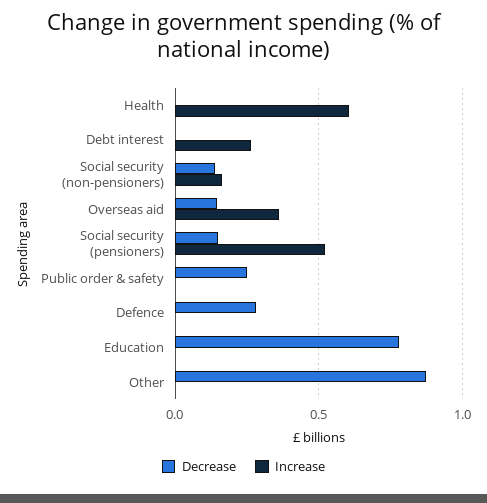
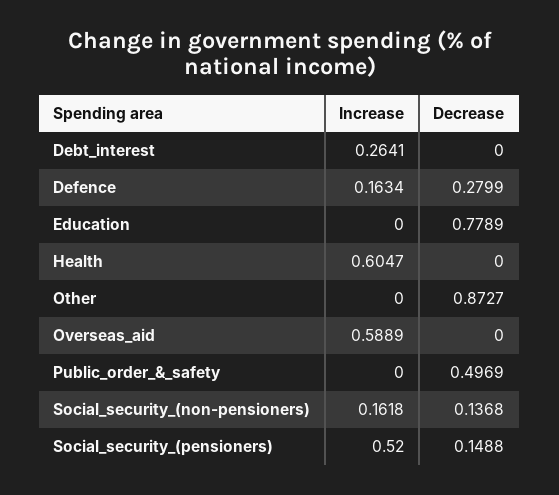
  {
    "Decrease": {
      "Health": 0,
      "Debt interest": 0,
      "Social security (non-pensioners)": 0.1368,
-     "Overseas aid": 0.15,
+     "Overseas aid": 0,
      "Social security (pensioners)": 0.1488,
-     "Public order & safety": 0.25,
+     "Public order & safety": 0.4969,
      "Defence": 0.2799,
      "Education": 0.7789,
      "Other": 0.8727
    },
    "Increase": {
      "Health": 0.6047,
      "Debt interest": 0.2641,
      "Social security (non-pensioners)": 0.1618,
-     "Overseas aid": 0.35,
+     "Overseas aid": 0.5889,
      "Social security (pensioners)": 0.52,
      "Public order & safety": 0,
-     "Defence": 0,
+     "Defence": 0.1634,
      "Education": 0,
      "Other": 0
    }
  }

